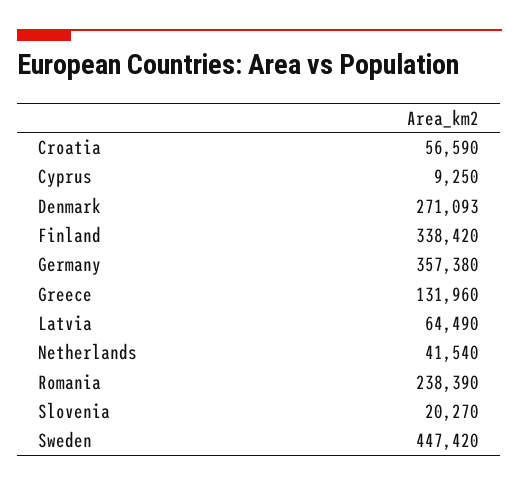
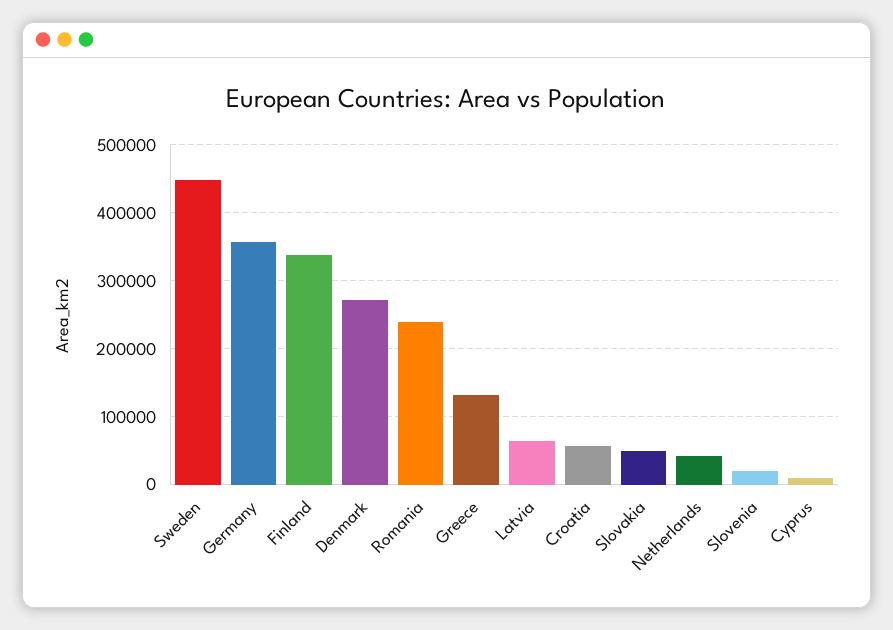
  {
    "Croatia": 56590,
    "Cyprus": 9250,
    "Denmark": 271093,
    "Finland": 338420,
    "Germany": 357380,
    "Greece": 131960,
    "Latvia": 64490,
    "Netherlands": 41540,
    "Romania": 238390,
    "Slovenia": 20270,
-   "Sweden": 447420
+   "Sweden": 447420,
+   "Slovakia": 50000
  }

